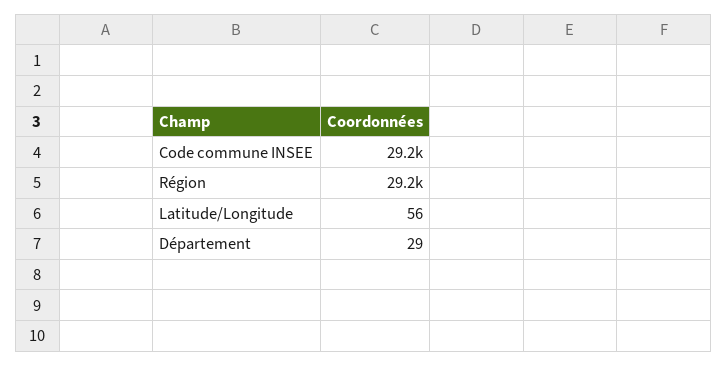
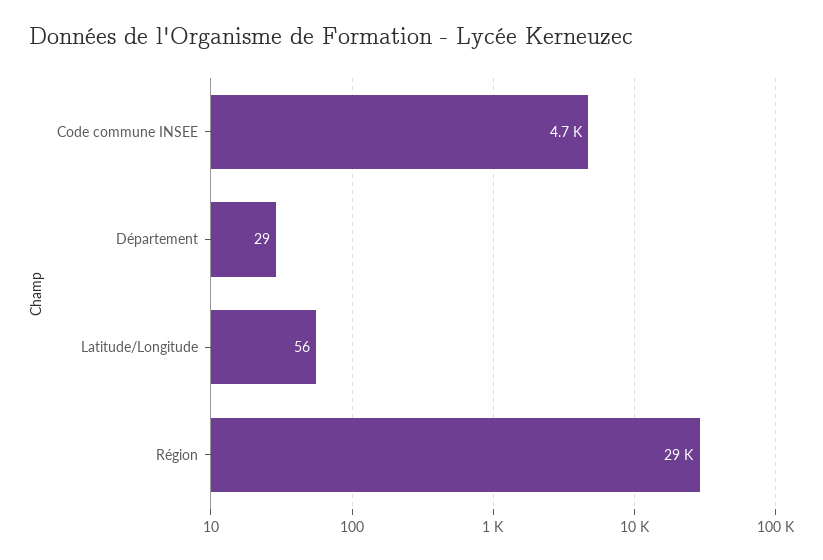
  {
-   "Code commune INSEE": 29200,
+   "Code commune INSEE": 4700,
    "Région": 29200,
    "Latitude/Longitude": 56,
    "Département": 29
  }

